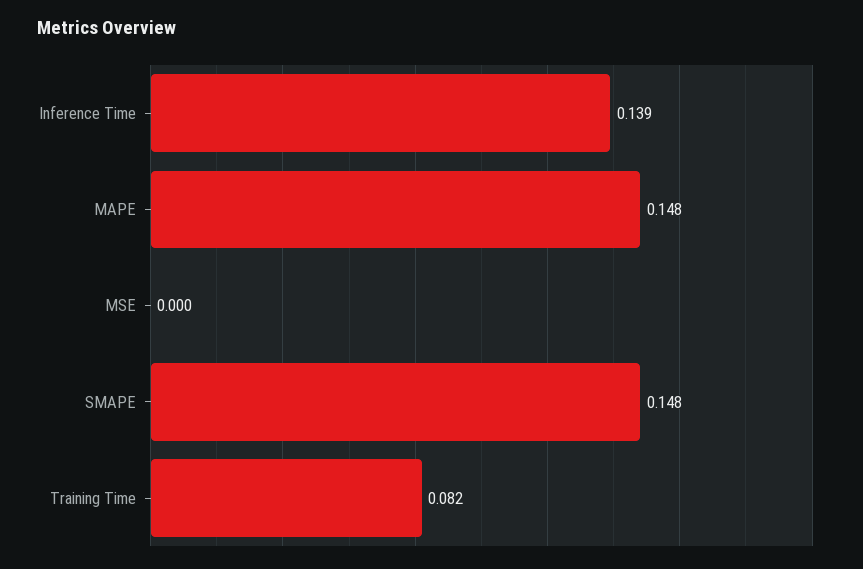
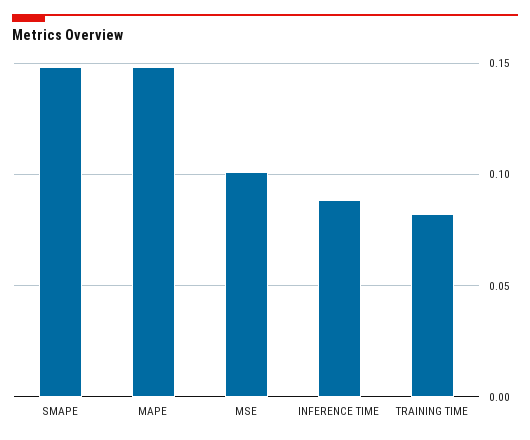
  {
-   "Inference Time": 0.139,
+   "Inference Time": 0.09,
    "MAPE": 0.148,
-   "MSE": 0,
+   "MSE": 0.1,
    "SMAPE": 0.148,
    "Training Time": 0.082
  }

